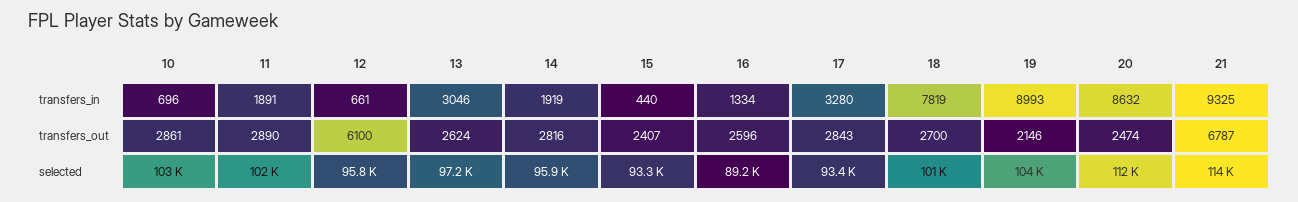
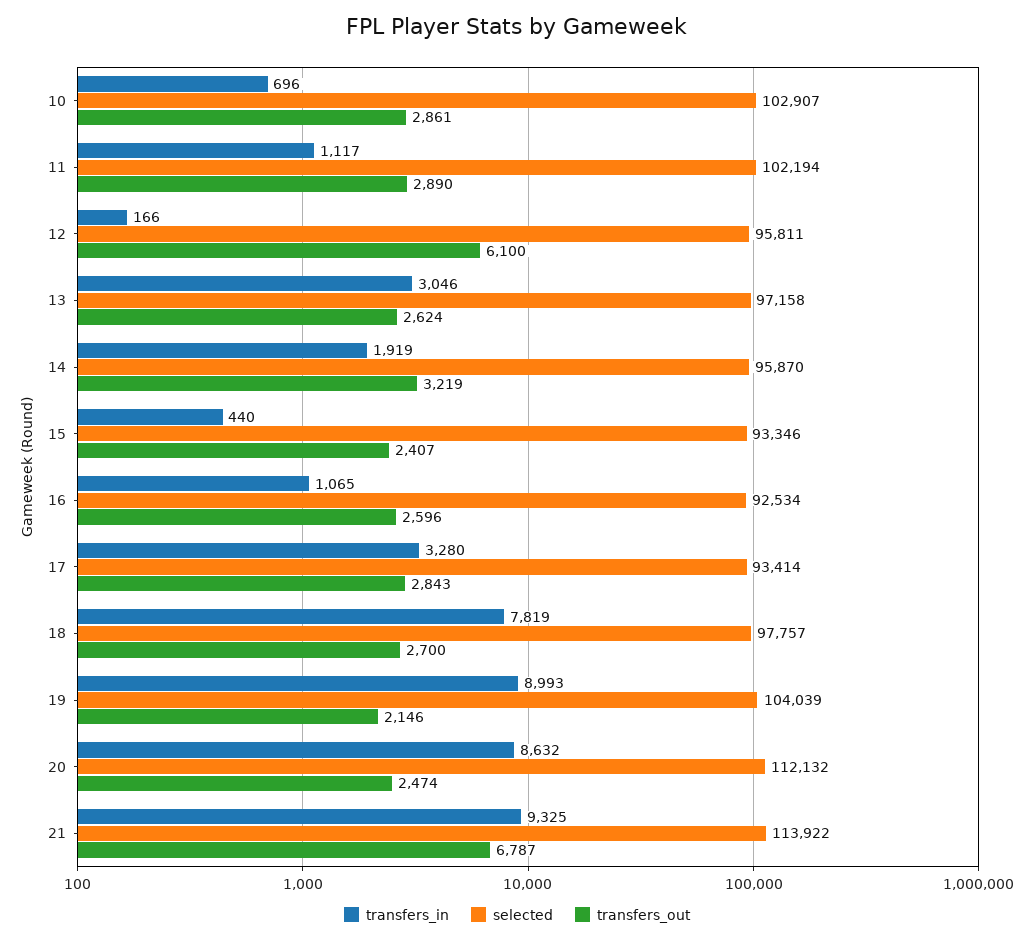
  {
    "transfers_in": {
      "10": 696,
-     "11": 1891,
+     "11": 1117,
-     "12": 661,
+     "12": 166,
      "13": 3046,
      "14": 1919,
      "15": 440,
-     "16": 1334,
+     "16": 1065,
      "17": 3280,
      "18": 7819,
      "19": 8993,
      "20": 8632,
      "21": 9325
    },
    "transfers_out": {
      "10": 2861,
      "11": 2890,
      "12": 6100,
      "13": 2624,
-     "14": 2816,
+     "14": 3219,
      "15": 2407,
      "16": 2596,
      "17": 2843,
      "18": 2700,
      "19": 2146,
      "20": 2474,
      "21": 6787
    },
    "selected": {
      "10": 102907,
      "11": 102194,
      "12": 95811,
      "13": 97158,
      "14": 95870,
      "15": 93346,
-     "16": 89200,
+     "16": 92534,
      "17": 93414,
-     "18": 101000,
+     "18": 97757,
      "19": 104039,
      "20": 112132,
      "21": 113922
    }
  }

